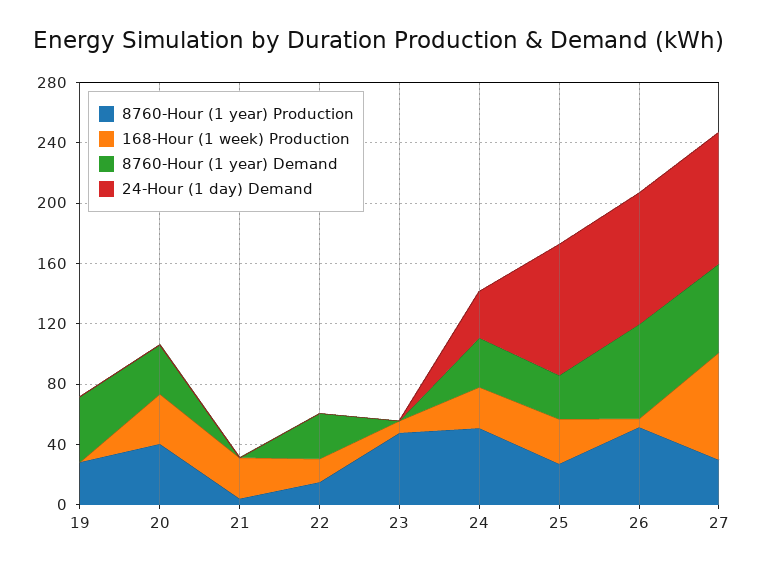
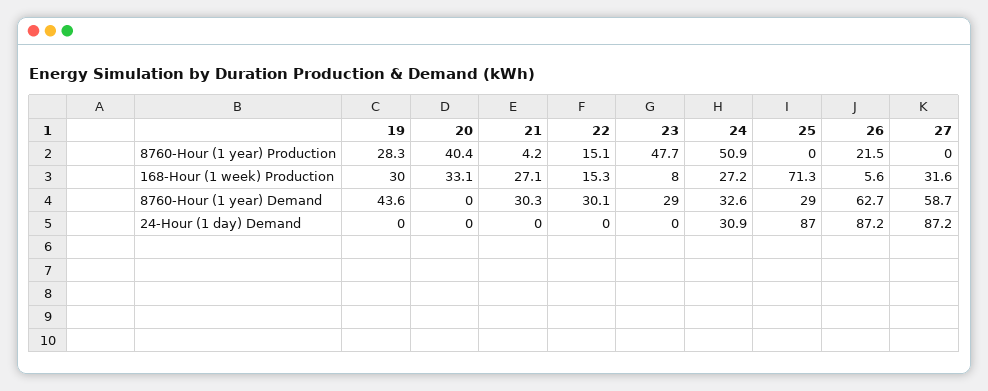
  {
    "8760-Hour (1 year) Production": {
      "19": 28.3,
      "20": 40.4,
      "21": 4.2,
      "22": 15.1,
      "23": 47.7,
      "24": 50.9,
-     "25": 30,
+     "25": 0,
-     "26": 50,
+     "26": 21.5,
-     "27": 30
+     "27": 0
    },
    "168-Hour (1 week) Production": {
-     "19": 0,
+     "19": 30,
      "20": 33.1,
      "21": 27.1,
      "22": 15.3,
      "23": 8,
      "24": 27.2,
-     "25": 30,
+     "25": 71.3,
      "26": 5.6,
-     "27": 70
+     "27": 31.6
    },
    "8760-Hour (1 year) Demand": {
      "19": 43.6,
-     "20": 30,
+     "20": 0,
-     "21": 0,
+     "21": 30.3,
      "22": 30.1,
-     "23": 0,
+     "23": 29,
      "24": 32.6,
      "25": 29,
      "26": 62.7,
      "27": 58.7
    },
    "24-Hour (1 day) Demand": {
      "19": 0,
      "20": 0,
      "21": 0,
      "22": 0,
      "23": 0,
      "24": 30.9,
      "25": 87,
      "26": 87.2,
      "27": 87.2
    }
  }

